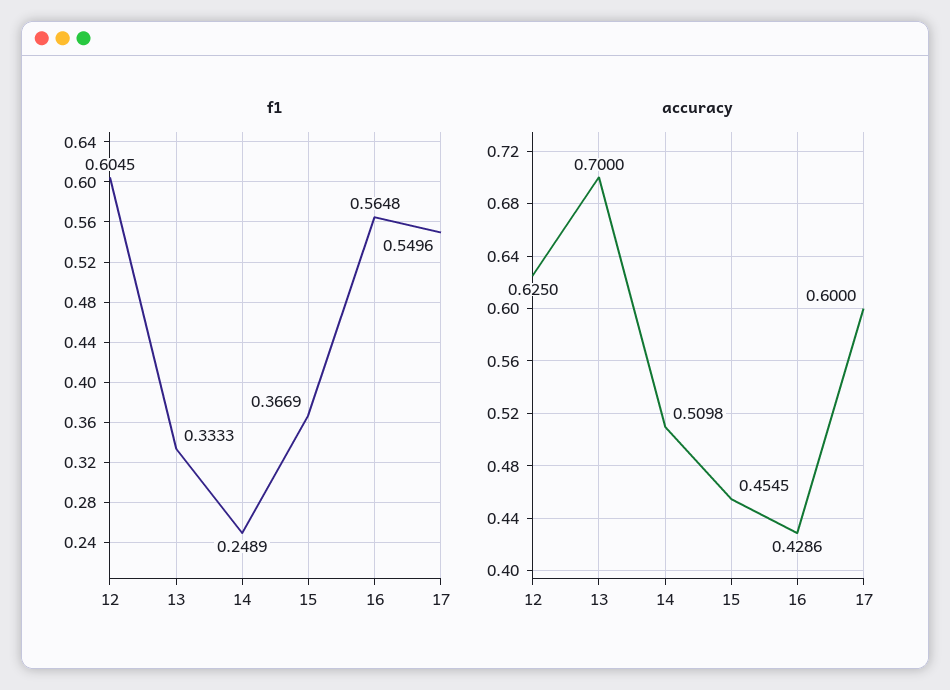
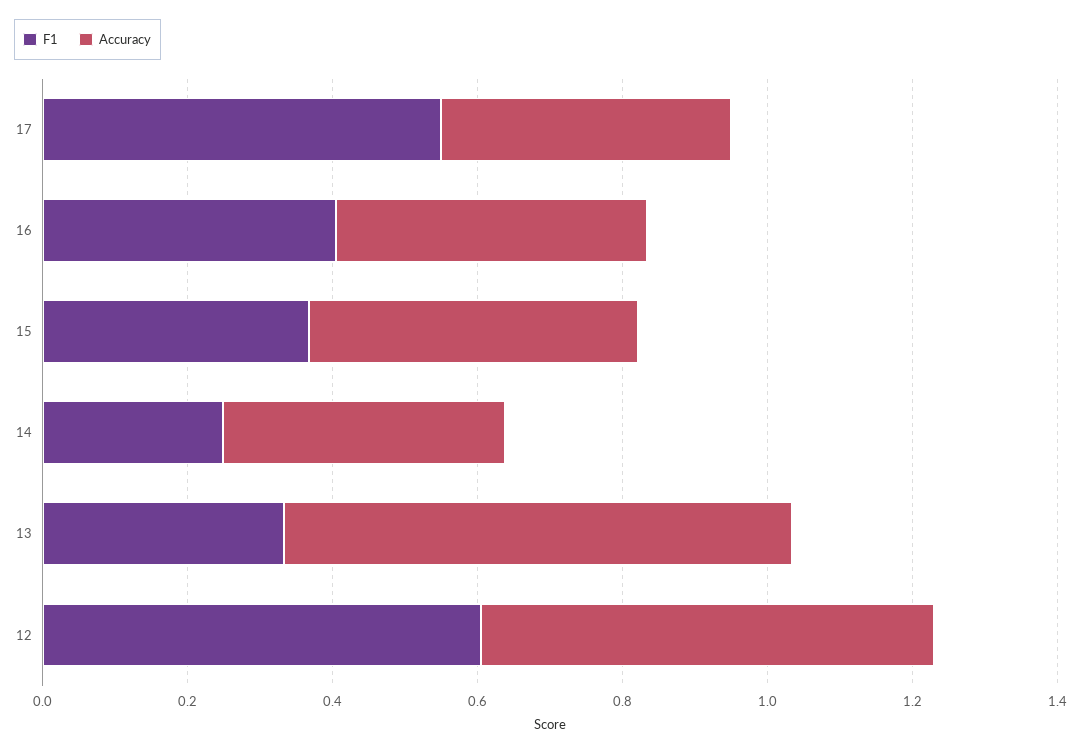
  {
    "f1": {
      "12": 0.6045,
      "13": 0.3333,
      "14": 0.2489,
      "15": 0.3669,
-     "16": 0.5648,
+     "16": 0.4,
      "17": 0.5496
    },
    "accuracy": {
      "12": 0.625,
      "13": 0.7,
-     "14": 0.5098,
+     "14": 0.4,
      "15": 0.4545,
      "16": 0.4286,
-     "17": 0.6
+     "17": 0.4
    }
  }

